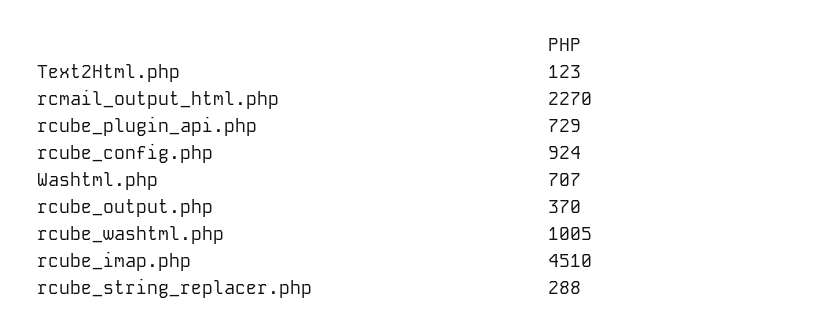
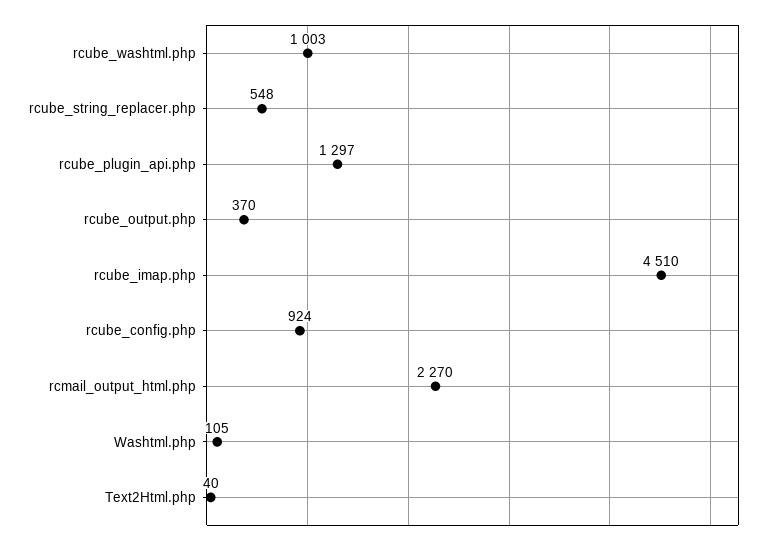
  {
-   "Text2Html.php": 123,
+   "Text2Html.php": 40,
    "rcmail_output_html.php": 2270,
-   "rcube_plugin_api.php": 729,
+   "rcube_plugin_api.php": 1297,
    "rcube_config.php": 924,
-   "Washtml.php": 707,
+   "Washtml.php": 105,
    "rcube_output.php": 370,
-   "rcube_washtml.php": 1005,
+   "rcube_washtml.php": 1003,
    "rcube_imap.php": 4510,
-   "rcube_string_replacer.php": 288
+   "rcube_string_replacer.php": 548
  }

